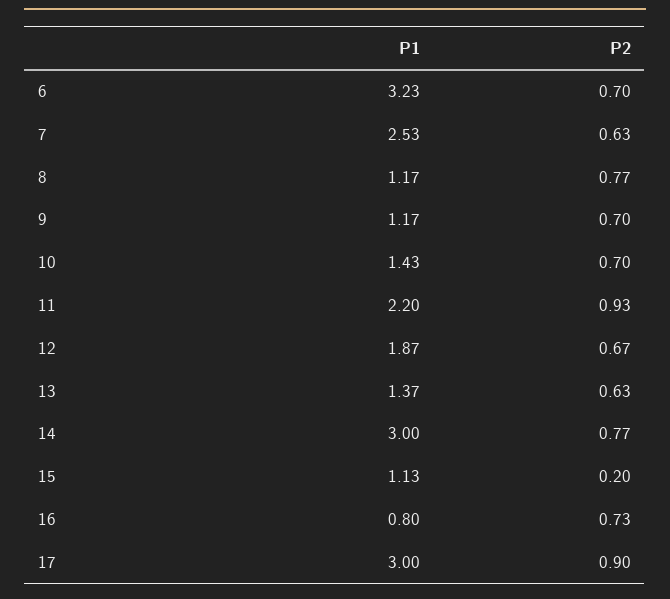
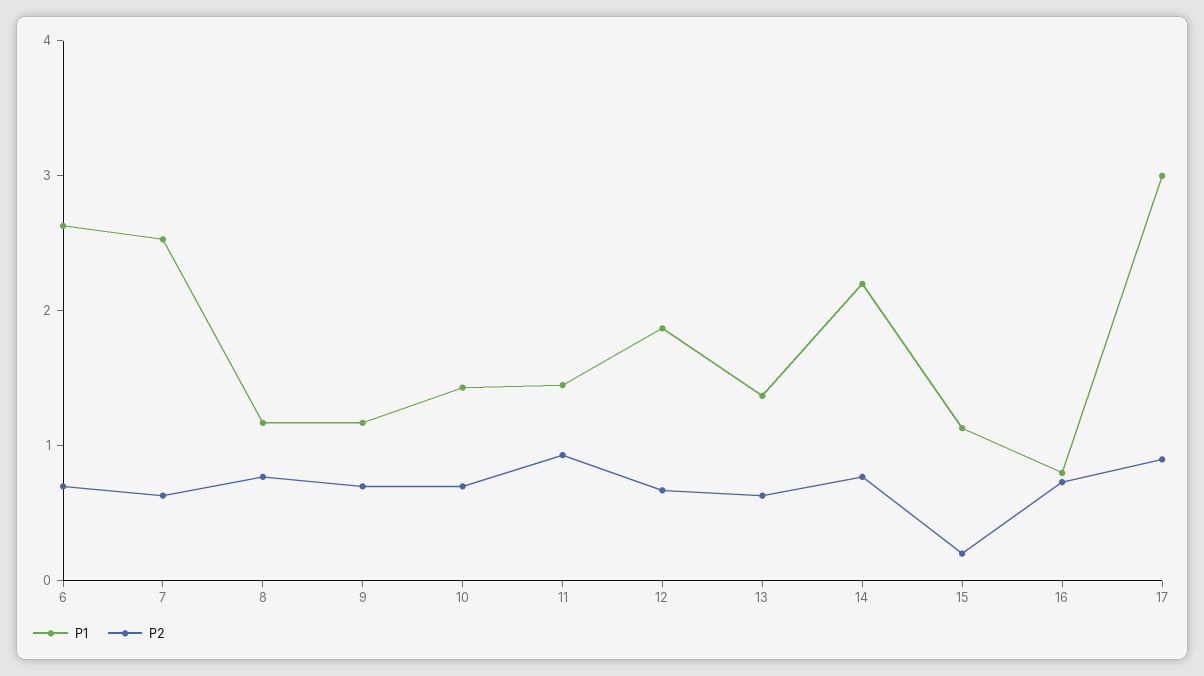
  {
    "P1": {
-     "6": 3.23,
+     "6": 2.6,
      "7": 2.53,
      "8": 1.17,
      "9": 1.17,
      "10": 1.43,
-     "11": 2.2,
+     "11": 1.4,
      "12": 1.87,
      "13": 1.37,
-     "14": 3,
+     "14": 2.2,
      "15": 1.13,
      "16": 0.8,
      "17": 3
    },
    "P2": {
      "6": 0.7,
      "7": 0.63,
      "8": 0.77,
      "9": 0.7,
      "10": 0.7,
      "11": 0.93,
      "12": 0.67,
      "13": 0.63,
      "14": 0.77,
      "15": 0.2,
      "16": 0.73,
      "17": 0.9
    }
  }

